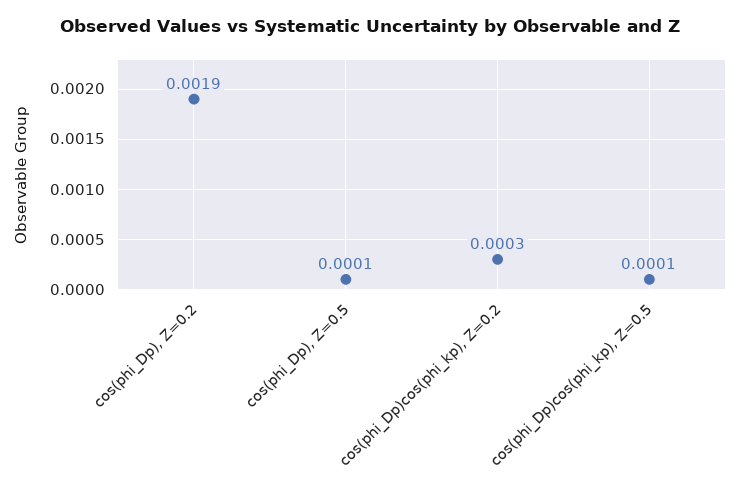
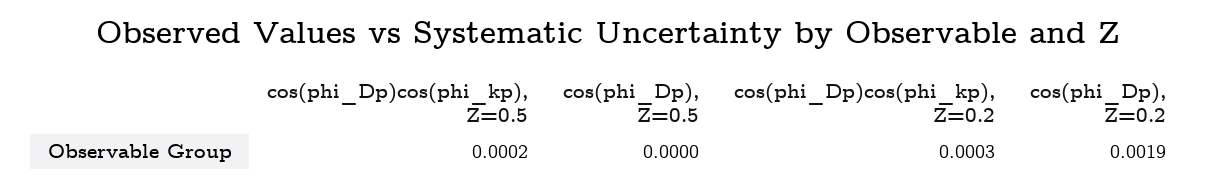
  {
    "cos(phi_Dp), Z=0.2": 0.0019,
-   "cos(phi_Dp), Z=0.5": 0.0001,
+   "cos(phi_Dp), Z=0.5": 0,
    "cos(phi_Dp)cos(phi_kp), Z=0.2": 0.0003,
-   "cos(phi_Dp)cos(phi_kp), Z=0.5": 0.0001
+   "cos(phi_Dp)cos(phi_kp), Z=0.5": 0.0002
  }

